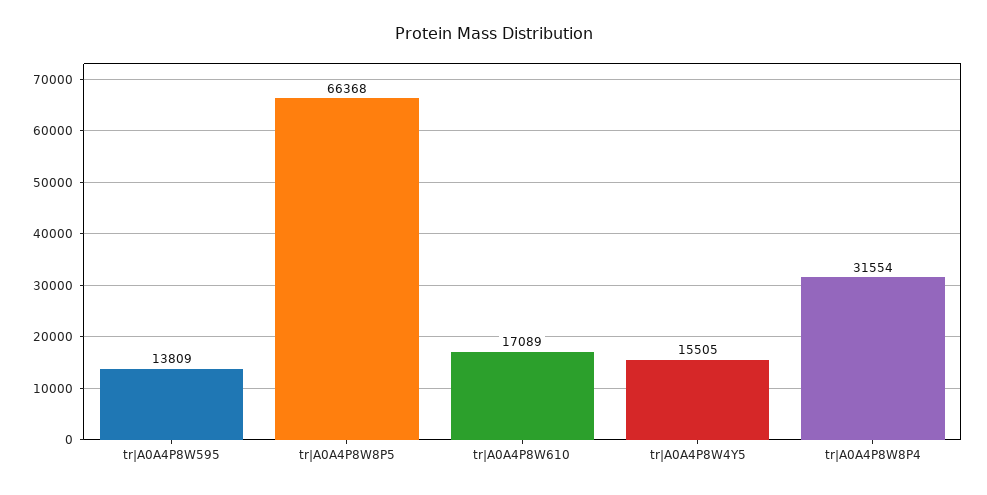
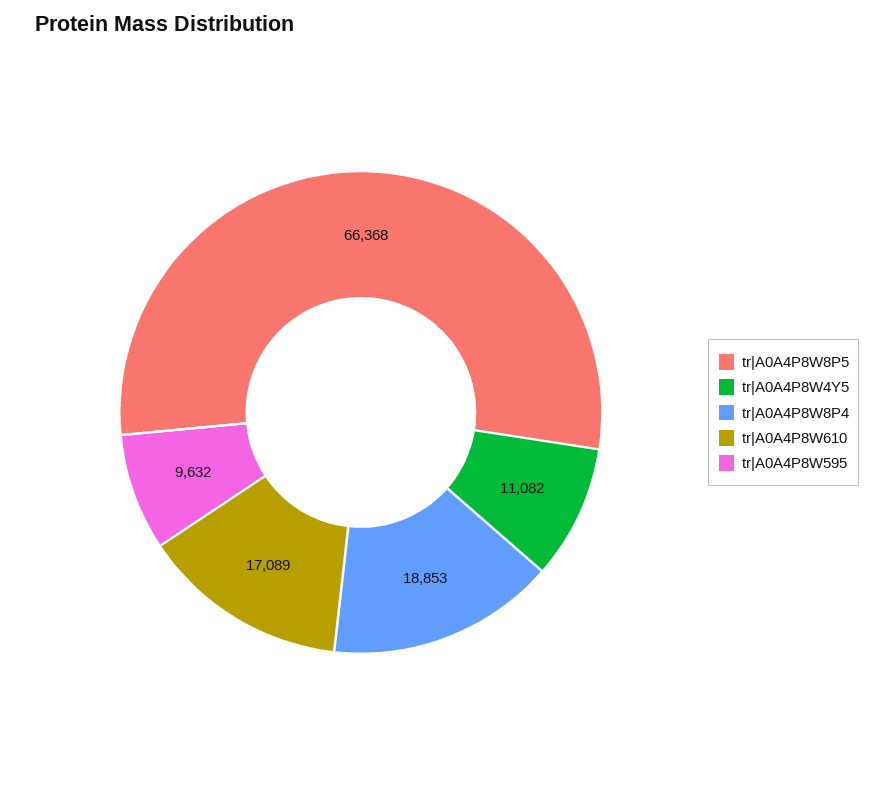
  {
-   "tr|A0A4P8W595": 13809,
+   "tr|A0A4P8W595": 9632,
    "tr|A0A4P8W8P5": 66368,
    "tr|A0A4P8W610": 17089,
-   "tr|A0A4P8W4Y5": 15505,
+   "tr|A0A4P8W4Y5": 11082,
-   "tr|A0A4P8W8P4": 31554
+   "tr|A0A4P8W8P4": 18853
  }

